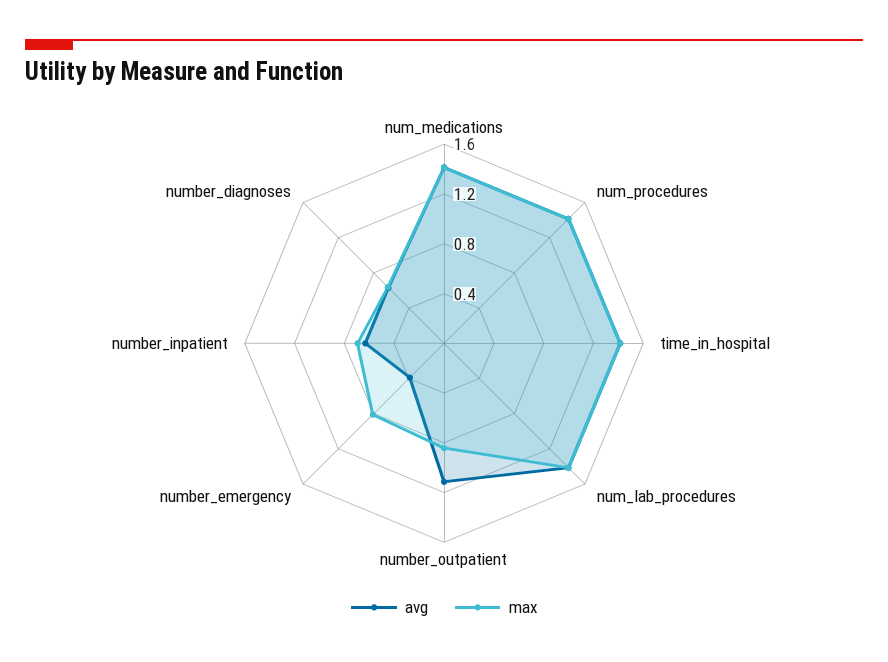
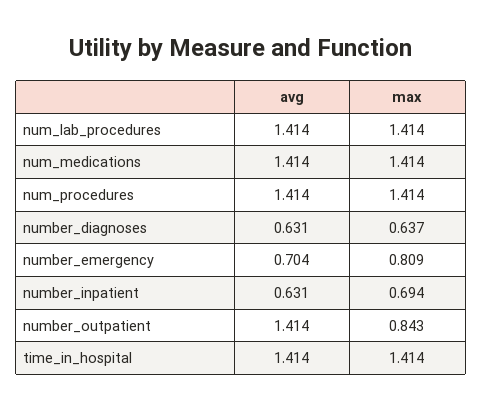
  {
    "avg": {
      "num_medications": 1.414,
      "num_procedures": 1.414,
      "time_in_hospital": 1.414,
      "num_lab_procedures": 1.414,
-     "number_outpatient": 1.1,
+     "number_outpatient": 1.414,
-     "number_emergency": 0.4,
+     "number_emergency": 0.704,
      "number_inpatient": 0.631,
      "number_diagnoses": 0.631
    },
    "max": {
      "num_medications": 1.414,
      "num_procedures": 1.414,
      "time_in_hospital": 1.414,
      "num_lab_procedures": 1.414,
      "number_outpatient": 0.843,
      "number_emergency": 0.809,
      "number_inpatient": 0.694,
      "number_diagnoses": 0.637
    }
  }

